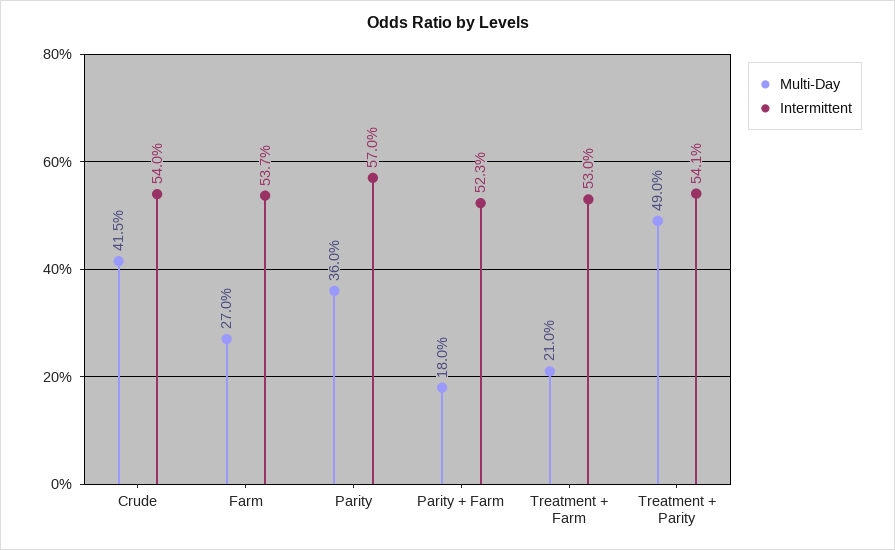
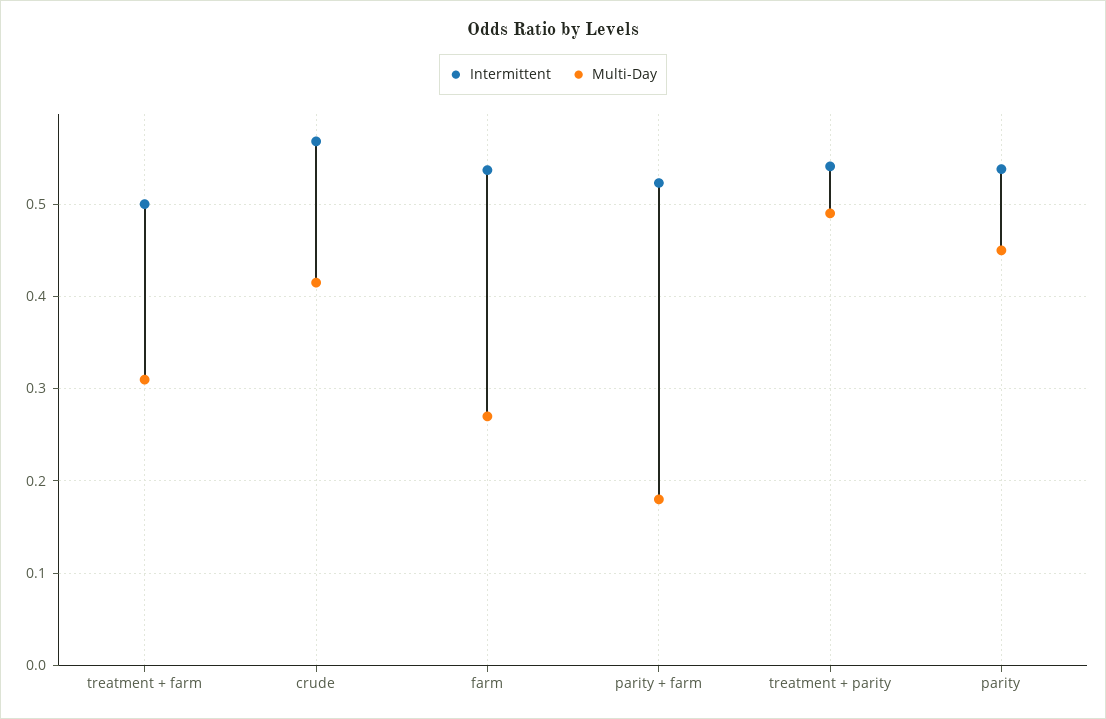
  {
    "Multi-Day": {
      "Crude": 0.415,
      "Farm": 0.27,
-     "Parity": 0.36,
+     "Parity": 0.45,
      "Parity + Farm": 0.18,
-     "Treatment + Farm": 0.21,
+     "Treatment + Farm": 0.31,
      "Treatment + Parity": 0.49
    },
    "Intermittent": {
-     "Crude": 0.54,
+     "Crude": 0.57,
      "Farm": 0.537,
-     "Parity": 0.57,
+     "Parity": 0.54,
      "Parity + Farm": 0.523,
-     "Treatment + Farm": 0.53,
+     "Treatment + Farm": 0.5,
      "Treatment + Parity": 0.541
    }
  }

